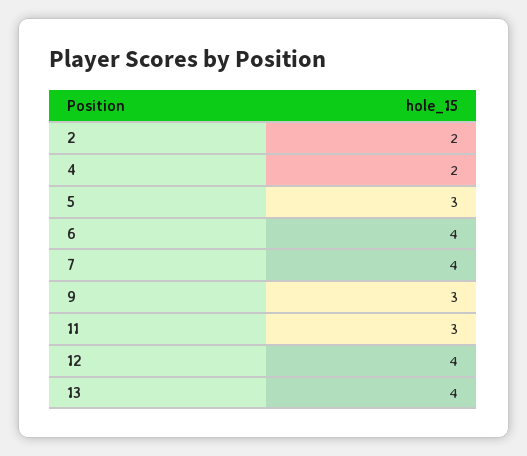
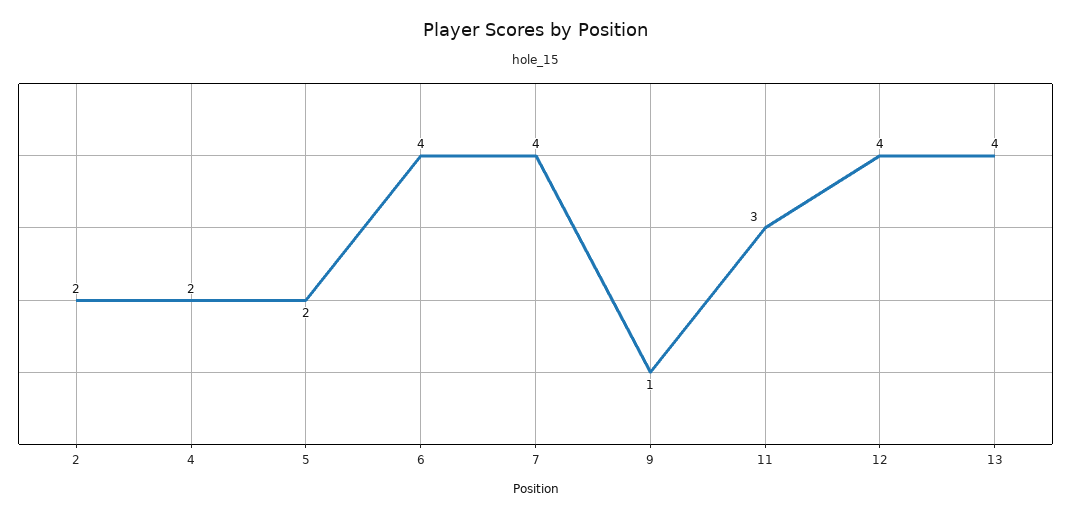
  {
    "2": 2,
    "4": 2,
-   "5": 3,
+   "5": 2,
    "6": 4,
    "7": 4,
-   "9": 3,
+   "9": 1,
    "11": 3,
    "12": 4,
    "13": 4
  }

